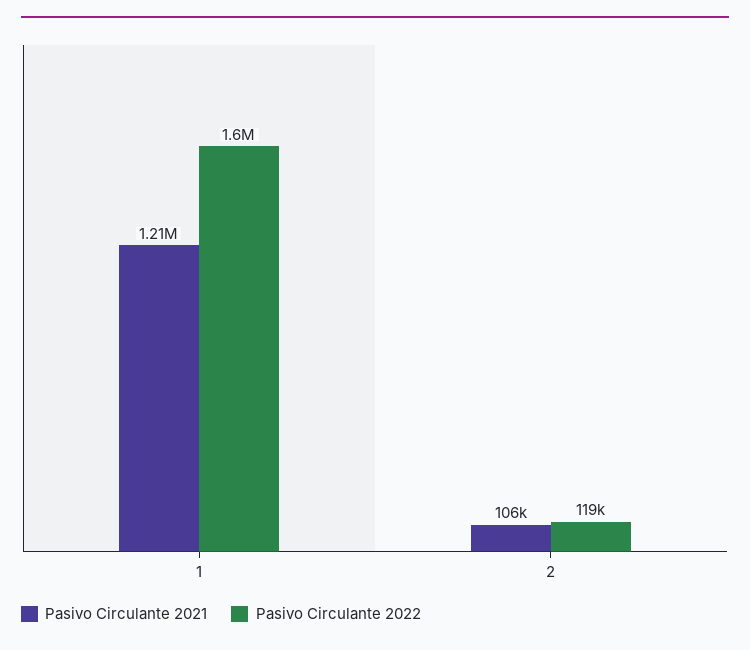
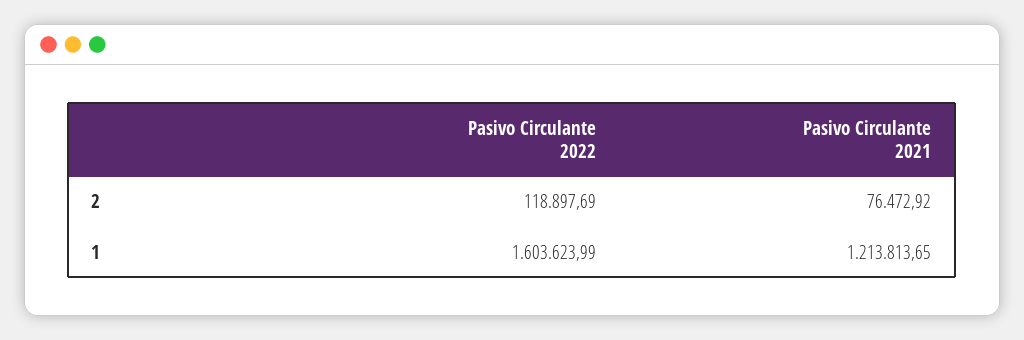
  {
    "Pasivo Circulante 2021": {
      "1": 1213813.65,
-     "2": 106000
+     "2": 76472.92
    },
    "Pasivo Circulante 2022": {
      "1": 1603623.99,
      "2": 118897.69
    }
  }

